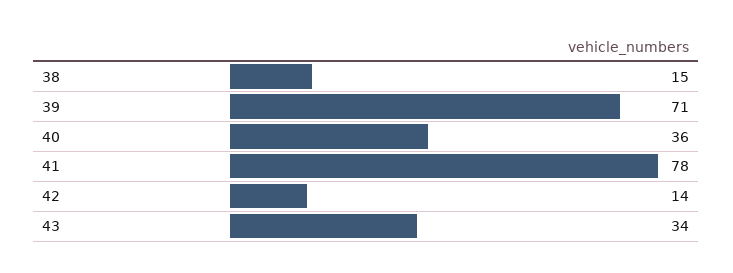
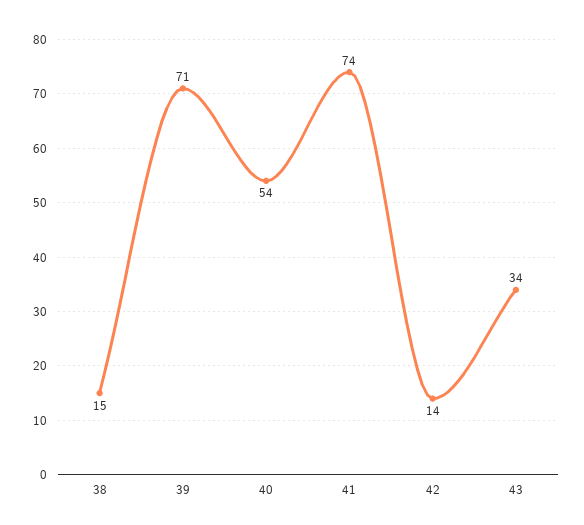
  {
    "38": 15,
    "39": 71,
-   "40": 36,
+   "40": 54,
-   "41": 78,
+   "41": 74,
    "42": 14,
    "43": 34
  }

